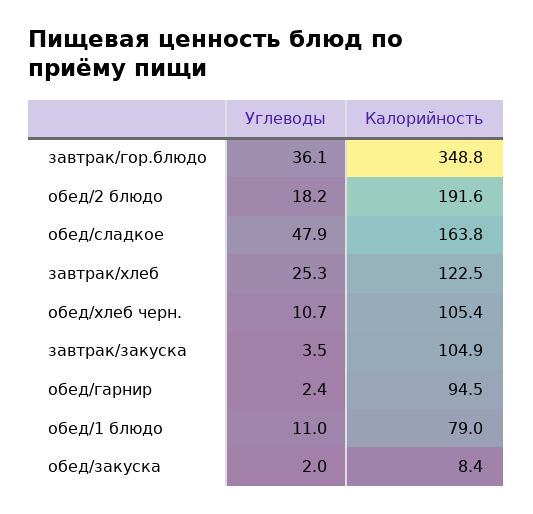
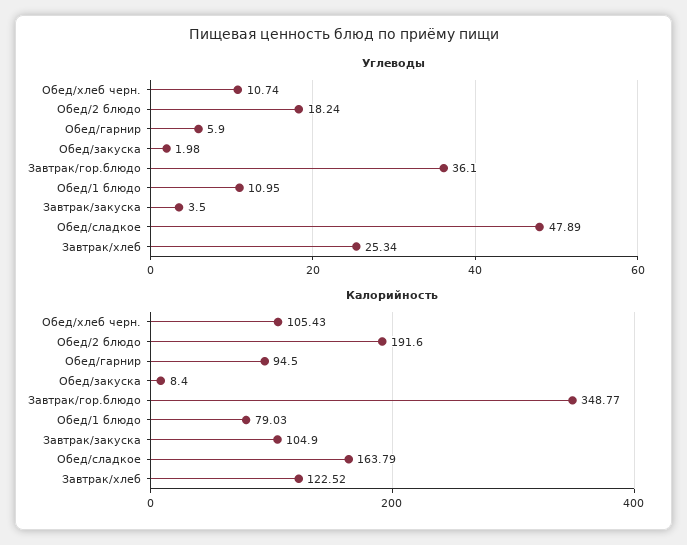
  {
    "Углеводы": {
      "завтрак/гор.блюдо": 36.1,
      "обед/2 блюдо": 18.24,
      "обед/сладкое": 47.89,
      "завтрак/хлеб": 25.34,
      "обед/хлеб черн.": 10.74,
      "завтрак/закуска": 3.5,
-     "обед/гарнир": 2.4,
+     "обед/гарнир": 5.9,
      "обед/1 блюдо": 10.95,
      "обед/закуска": 1.98
    },
    "Калорийность": {
      "завтрак/гор.блюдо": 348.77,
      "обед/2 блюдо": 191.6,
      "обед/сладкое": 163.79,
      "завтрак/хлеб": 122.52,
      "обед/хлеб черн.": 105.43,
      "завтрак/закуска": 104.9,
      "обед/гарнир": 94.5,
      "обед/1 блюдо": 79.03,
      "обед/закуска": 8.4
    }
  }

